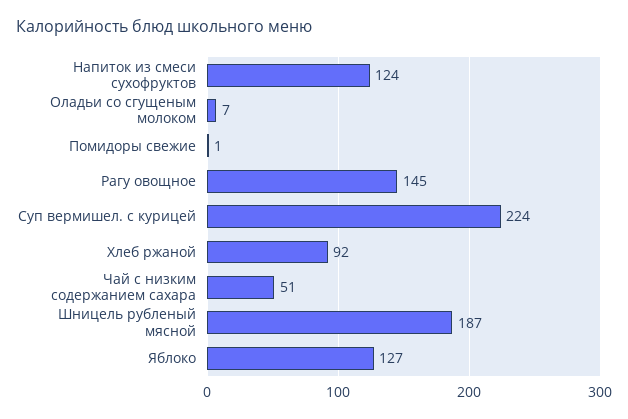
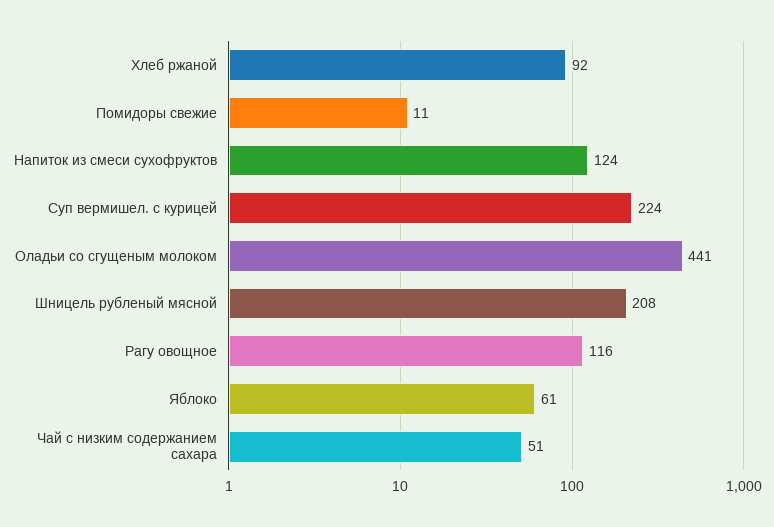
  {
    "Напиток из смеси сухофруктов": 124,
-   "Оладьи со сгущеным молоком": 7,
+   "Оладьи со сгущеным молоком": 441,
-   "Помидоры свежие": 1,
+   "Помидоры свежие": 11,
-   "Рагу овощное": 145,
+   "Рагу овощное": 116,
    "Суп вермишел. с курицей": 224,
    "Хлеб ржаной": 92,
    "Чай с низким содержанием сахара": 51,
-   "Шницель рубленый мясной": 187,
+   "Шницель рубленый мясной": 208,
-   "Яблоко": 127
+   "Яблоко": 61
  }

